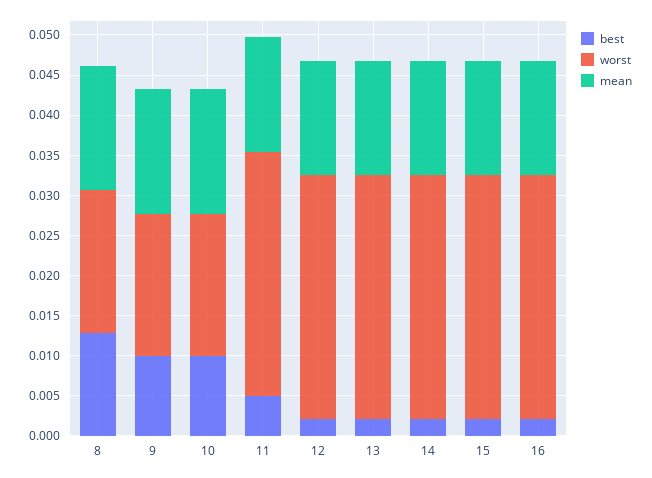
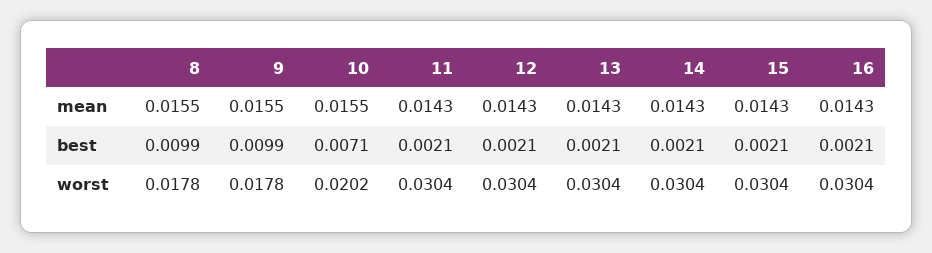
  {
    "best": {
-     "8": 0.013,
+     "8": 0.0099,
      "9": 0.0099,
-     "10": 0.01,
+     "10": 0.0071,
-     "11": 0.005,
+     "11": 0.0021,
      "12": 0.0021,
      "13": 0.0021,
      "14": 0.0021,
      "15": 0.0021,
      "16": 0.0021
    },
    "worst": {
      "8": 0.0178,
      "9": 0.0178,
-     "10": 0.018,
+     "10": 0.0202,
      "11": 0.0304,
      "12": 0.0304,
      "13": 0.0304,
      "14": 0.0304,
      "15": 0.0304,
      "16": 0.0304
    },
    "mean": {
      "8": 0.0155,
      "9": 0.0155,
      "10": 0.0155,
      "11": 0.0143,
      "12": 0.0143,
      "13": 0.0143,
      "14": 0.0143,
      "15": 0.0143,
      "16": 0.0143
    }
  }

